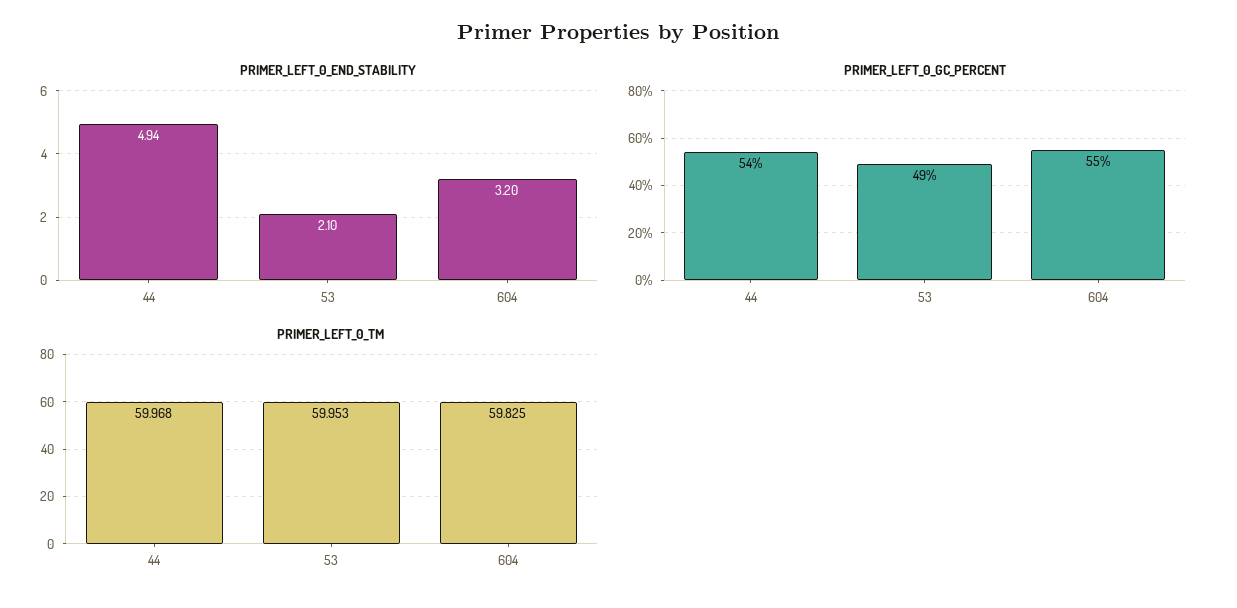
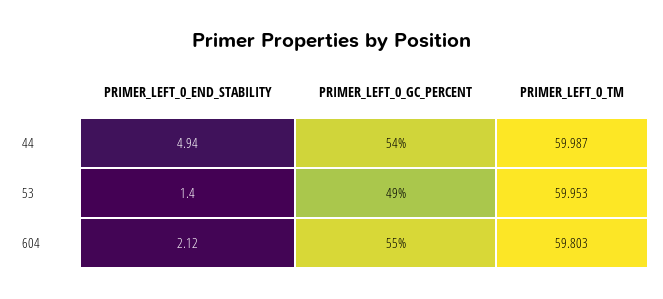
  {
    "PRIMER_LEFT_0_END_STABILITY": {
      "44": 4.94,
-     "53": 2.1,
+     "53": 1.4,
-     "604": 3.2
+     "604": 2.12
    },
    "PRIMER_LEFT_0_GC_PERCENT": {
      "44": 54,
      "53": 49,
      "604": 55
    },
    "PRIMER_LEFT_0_TM": {
-     "44": 59.968,
+     "44": 59.987,
      "53": 59.953,
-     "604": 59.825
+     "604": 59.803
    }
  }

